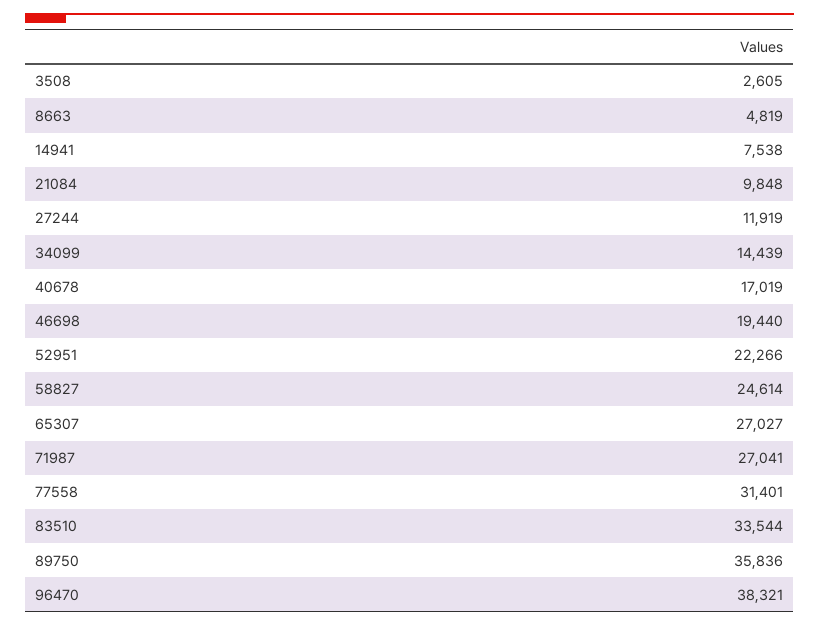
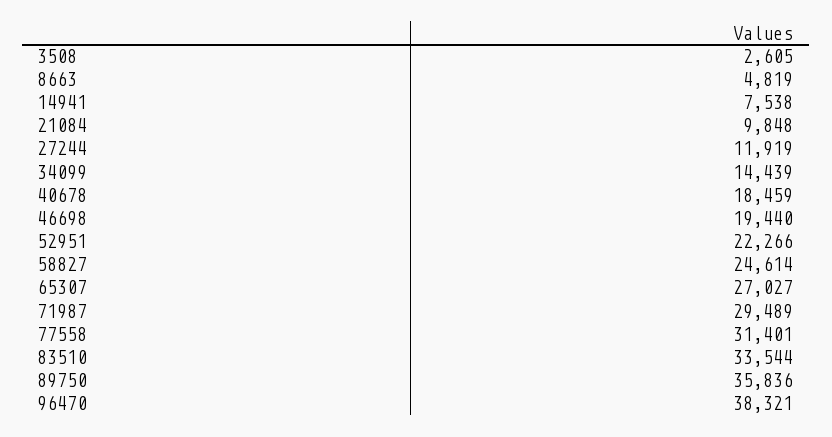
  {
    "3508": 2605,
    "8663": 4819,
    "14941": 7538,
    "21084": 9848,
    "27244": 11919,
    "34099": 14439,
-   "40678": 17019,
+   "40678": 18459,
    "46698": 19440,
    "52951": 22266,
    "58827": 24614,
    "65307": 27027,
-   "71987": 27041,
+   "71987": 29489,
    "77558": 31401,
    "83510": 33544,
    "89750": 35836,
    "96470": 38321
  }

